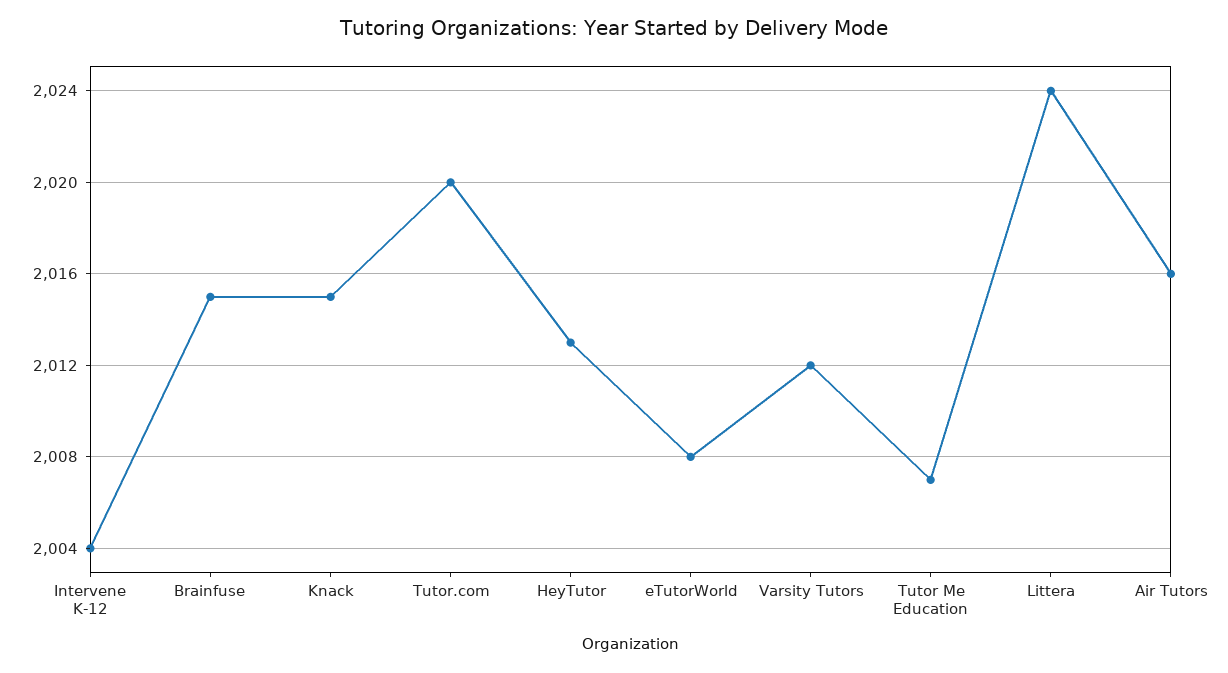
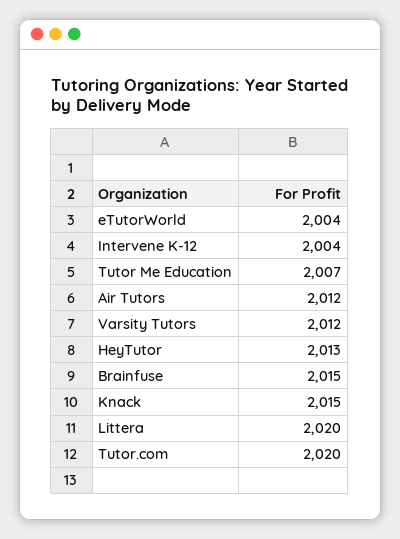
  {
    "Intervene K-12": 2004,
    "Brainfuse": 2015,
    "Knack": 2015,
    "Tutor.com": 2020,
    "HeyTutor": 2013,
-   "eTutorWorld": 2008,
+   "eTutorWorld": 2004,
    "Varsity Tutors": 2012,
    "Tutor Me Education": 2007,
-   "Littera": 2024,
+   "Littera": 2020,
-   "Air Tutors": 2016
+   "Air Tutors": 2012
  }

